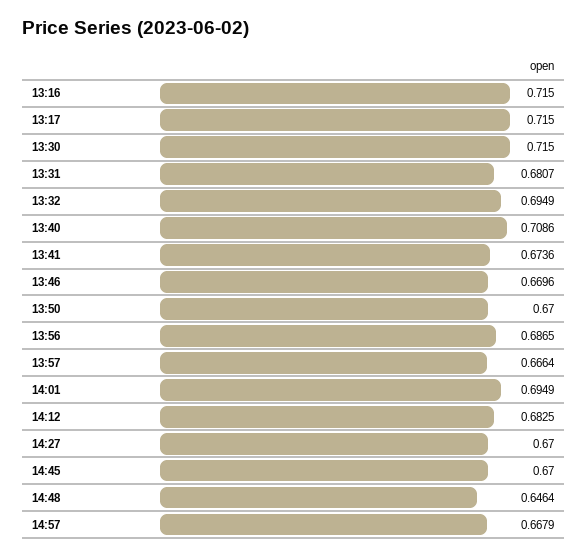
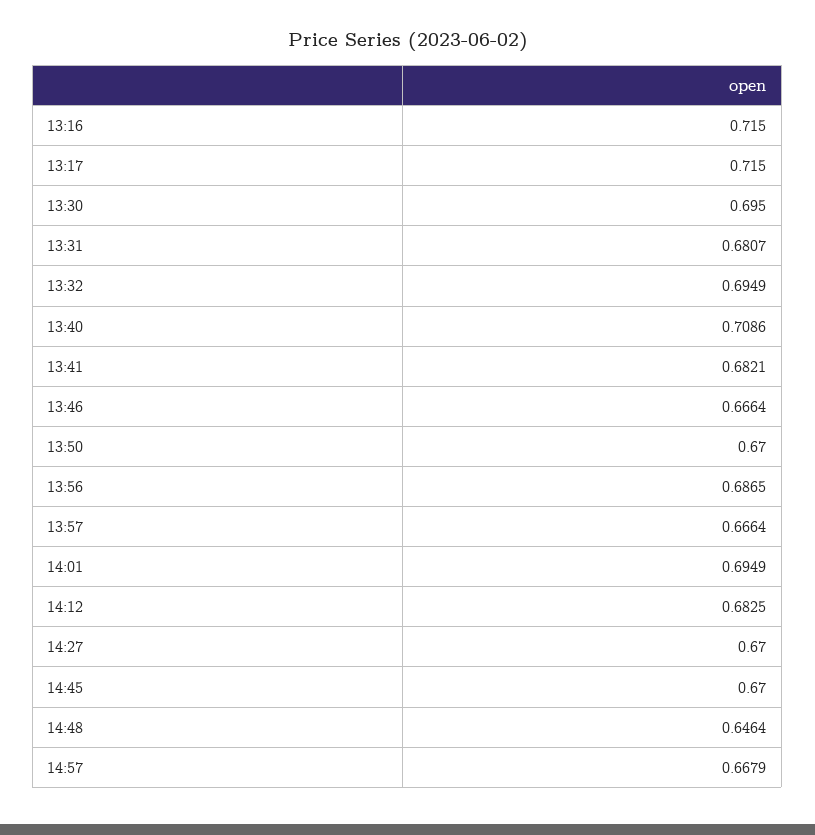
  {
    "13:16": 0.715,
    "13:17": 0.715,
-   "13:30": 0.715,
+   "13:30": 0.695,
    "13:31": 0.6807,
    "13:32": 0.6949,
    "13:40": 0.7086,
-   "13:41": 0.6736,
+   "13:41": 0.6821,
-   "13:46": 0.6696,
+   "13:46": 0.6664,
    "13:50": 0.67,
    "13:56": 0.6865,
    "13:57": 0.6664,
    "14:01": 0.6949,
    "14:12": 0.6825,
    "14:27": 0.67,
    "14:45": 0.67,
    "14:48": 0.6464,
    "14:57": 0.6679
  }

